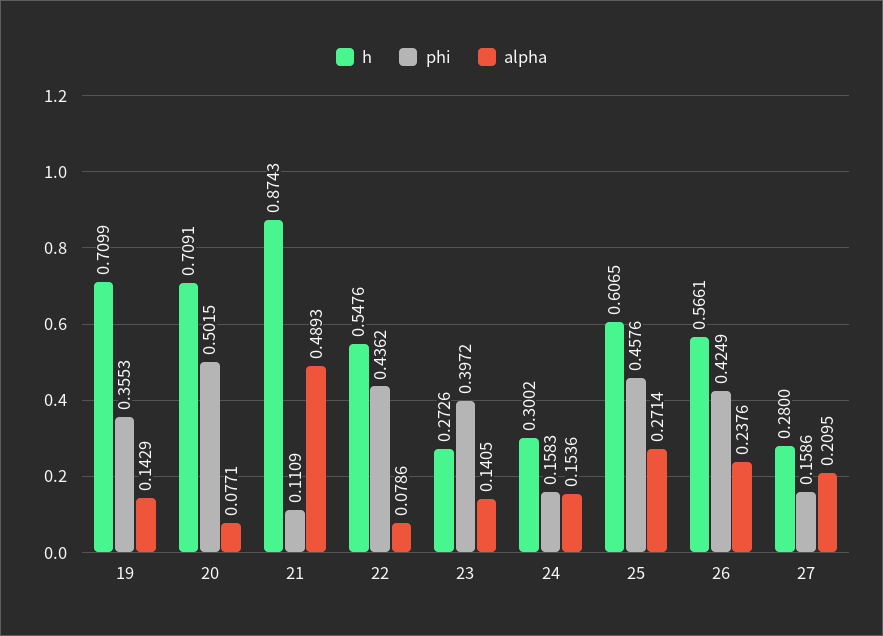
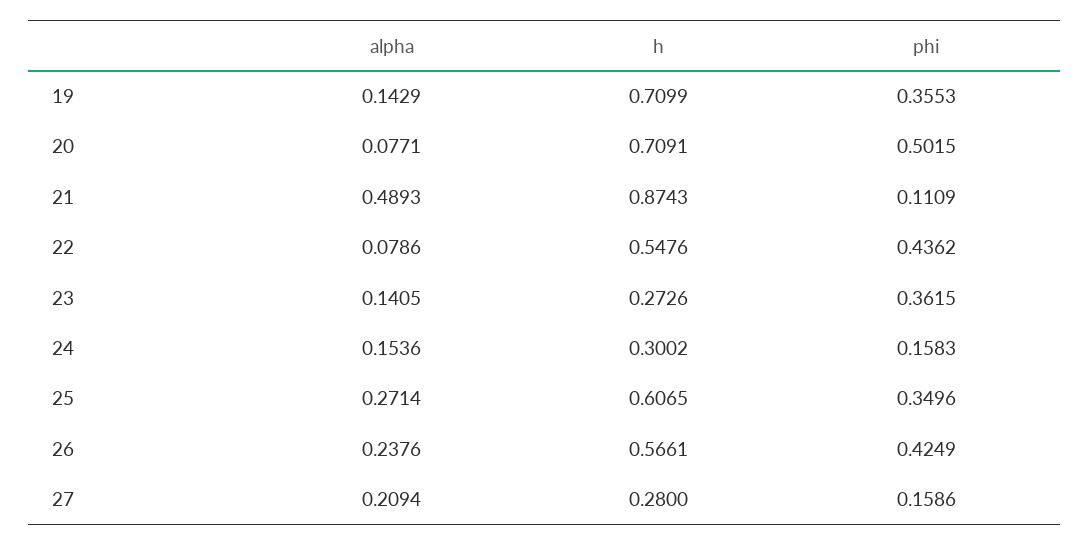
  {
    "h": {
      "19": 0.7099,
      "20": 0.7091,
      "21": 0.8743,
      "22": 0.5476,
      "23": 0.2726,
      "24": 0.3002,
      "25": 0.6065,
      "26": 0.5661,
      "27": 0.28
    },
    "phi": {
      "19": 0.3553,
      "20": 0.5015,
      "21": 0.1109,
      "22": 0.4362,
-     "23": 0.3972,
+     "23": 0.3615,
      "24": 0.1583,
-     "25": 0.4576,
+     "25": 0.3496,
      "26": 0.4249,
      "27": 0.1586
    },
    "alpha": {
      "19": 0.1429,
      "20": 0.0771,
      "21": 0.4893,
      "22": 0.0786,
      "23": 0.1405,
      "24": 0.1536,
      "25": 0.2714,
      "26": 0.2376,
-     "27": 0.2095
+     "27": 0.2094
    }
  }

